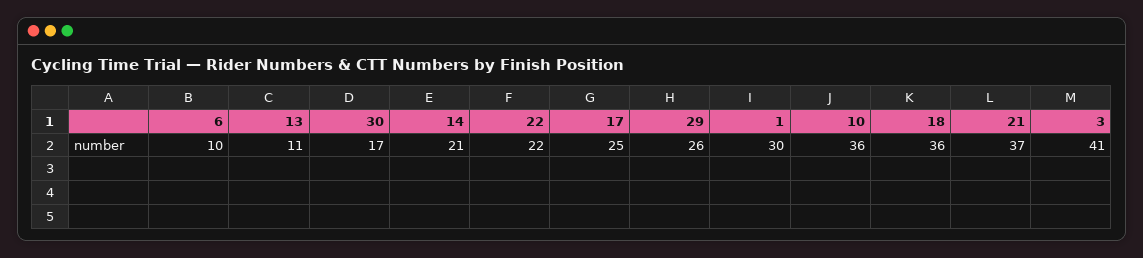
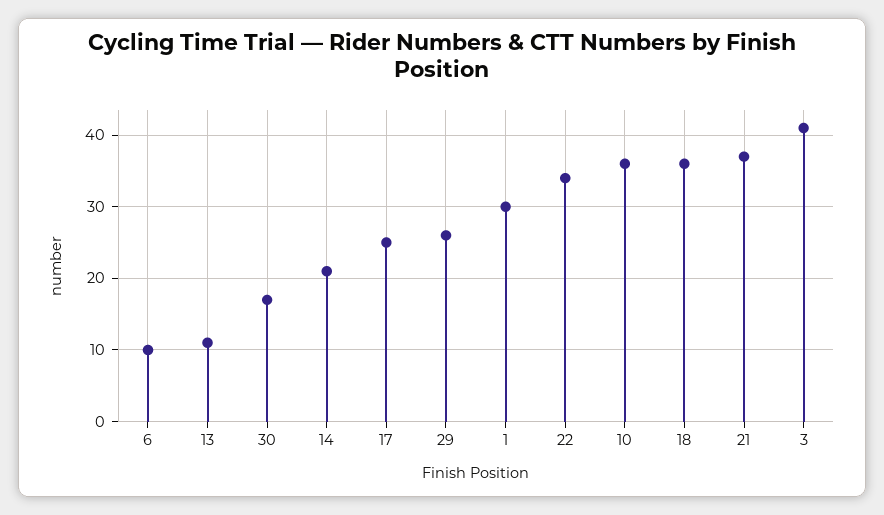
  {
    "6": 10,
    "13": 11,
    "30": 17,
    "14": 21,
-   "22": 22,
+   "22": 34,
    "17": 25,
    "29": 26,
    "1": 30,
    "10": 36,
    "18": 36,
    "21": 37,
    "3": 41
  }

